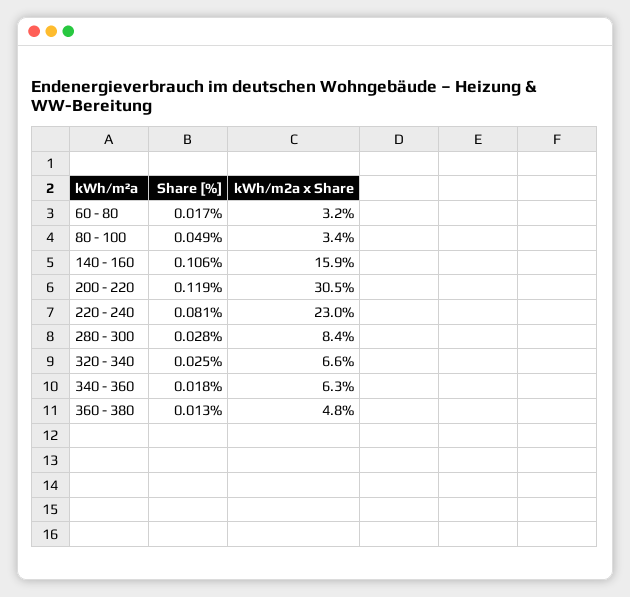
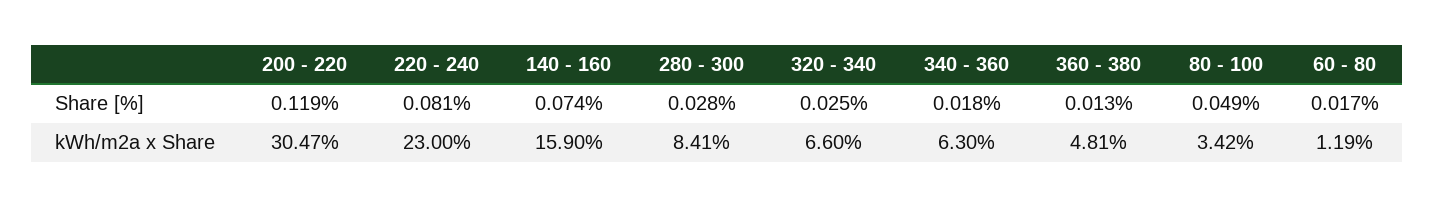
  {
    "Share [%]": {
      "60 - 80": 0.017,
      "80 - 100": 0.049,
-     "140 - 160": 0.106,
+     "140 - 160": 0.074,
      "200 - 220": 0.119,
      "220 - 240": 0.081,
      "280 - 300": 0.028,
      "320 - 340": 0.025,
      "340 - 360": 0.018,
      "360 - 380": 0.013
    },
    "kWh/m2a x Share": {
-     "60 - 80": 3.2,
+     "60 - 80": 1.19,
      "80 - 100": 3.42,
      "140 - 160": 15.9,
      "200 - 220": 30.47,
      "220 - 240": 23,
      "280 - 300": 8.41,
      "320 - 340": 6.6,
      "340 - 360": 6.3,
      "360 - 380": 4.81
    }
  }

